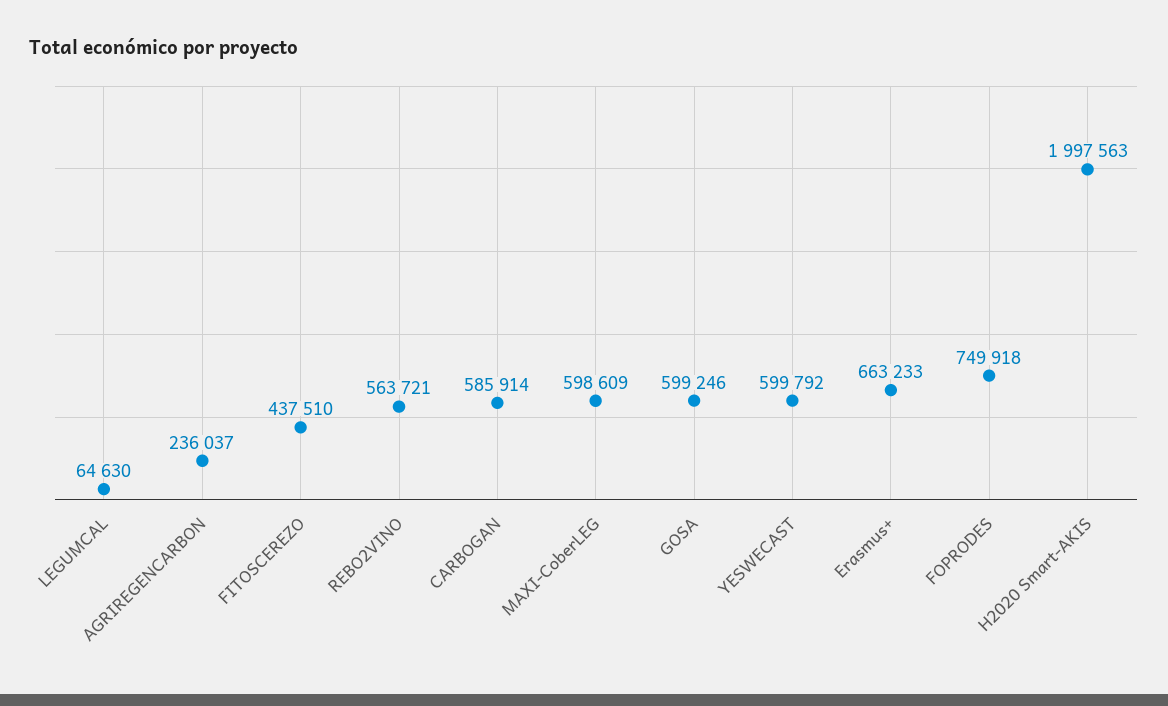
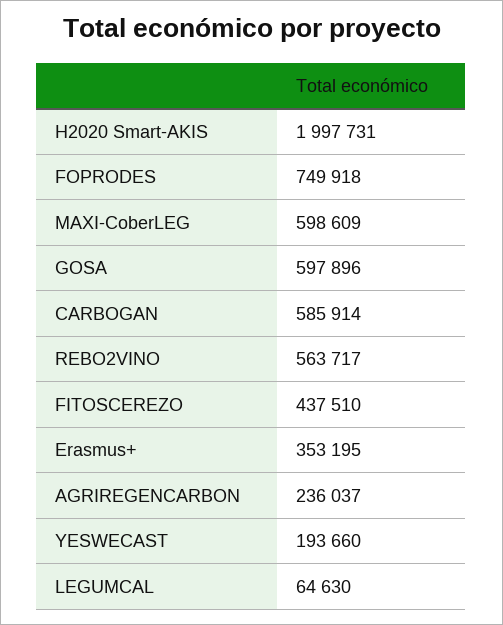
  {
    "LEGUMCAL": 64630,
    "AGRIREGENCARBON": 236037,
    "FITOSCEREZO": 437510,
-   "REBO2VINO": 563721,
+   "REBO2VINO": 563717,
    "CARBOGAN": 585914,
    "MAXI-CoberLEG": 598609,
-   "GOSA": 599246,
+   "GOSA": 597896,
-   "YESWECAST": 599792,
+   "YESWECAST": 193660,
-   "Erasmus+": 663233,
+   "Erasmus+": 353195,
    "FOPRODES": 749918,
-   "H2020 Smart-AKIS": 1997563
+   "H2020 Smart-AKIS": 1997731
  }

